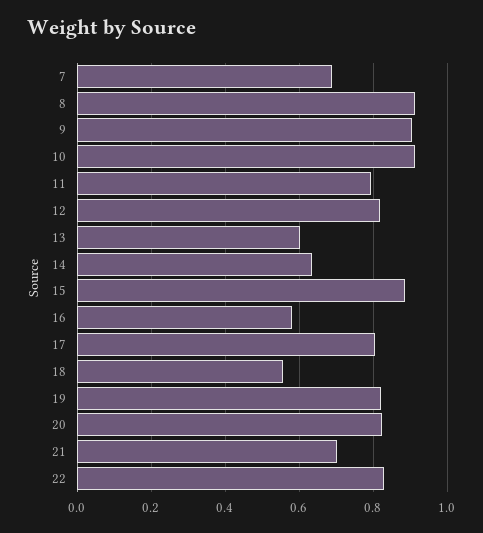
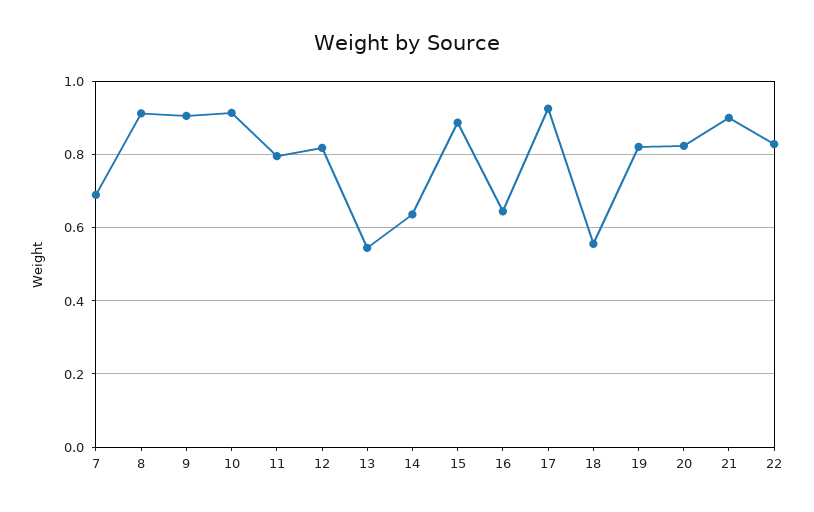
  {
    "7": 0.68,
    "8": 0.92,
    "9": 0.9,
    "10": 0.92,
    "11": 0.8,
    "12": 0.82,
-   "13": 0.6,
+   "13": 0.54,
    "14": 0.64,
    "15": 0.88,
-   "16": 0.58,
+   "16": 0.64,
-   "17": 0.8,
+   "17": 0.92,
    "18": 0.56,
    "19": 0.82,
    "20": 0.82,
-   "21": 0.7,
+   "21": 0.9,
    "22": 0.82
  }

